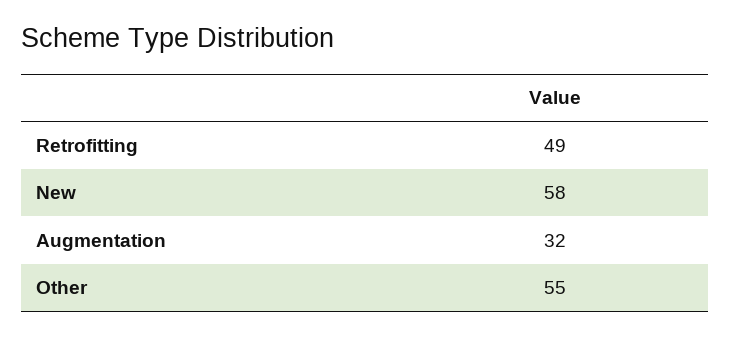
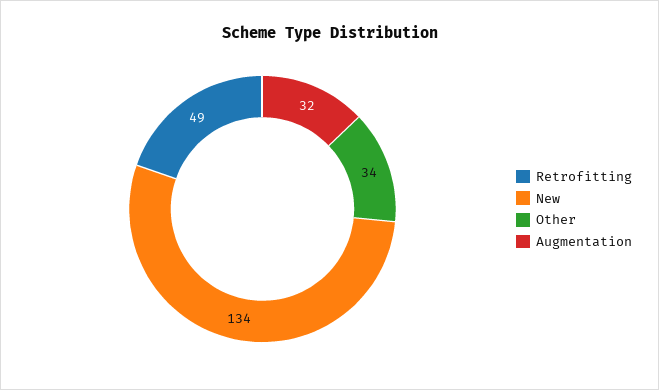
  {
    "Retrofitting": 49,
-   "New": 58,
+   "New": 134,
    "Augmentation": 32,
-   "Other": 55
+   "Other": 34
  }

